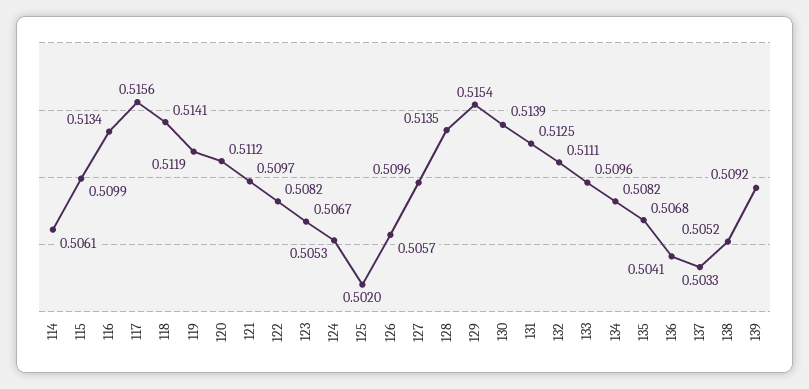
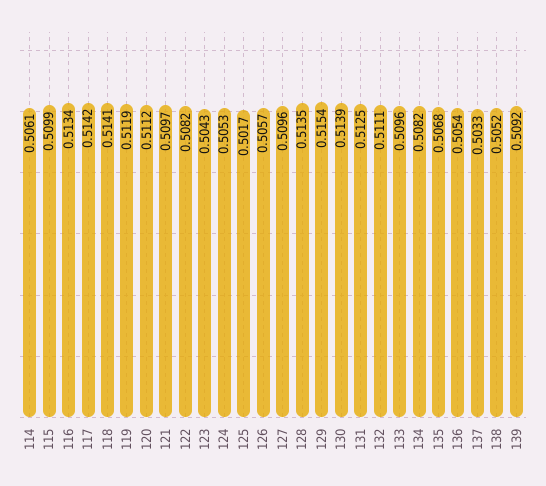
  {
    "114": 0.5061,
    "115": 0.5099,
    "116": 0.5134,
-   "117": 0.5156,
+   "117": 0.5142,
    "118": 0.5141,
    "119": 0.5119,
    "120": 0.5112,
    "121": 0.5097,
    "122": 0.5082,
-   "123": 0.5067,
+   "123": 0.5043,
    "124": 0.5053,
-   "125": 0.502,
+   "125": 0.5017,
    "126": 0.5057,
    "127": 0.5096,
    "128": 0.5135,
    "129": 0.5154,
    "130": 0.5139,
    "131": 0.5125,
    "132": 0.5111,
    "133": 0.5096,
    "134": 0.5082,
    "135": 0.5068,
-   "136": 0.5041,
+   "136": 0.5054,
    "137": 0.5033,
    "138": 0.5052,
    "139": 0.5092
  }

